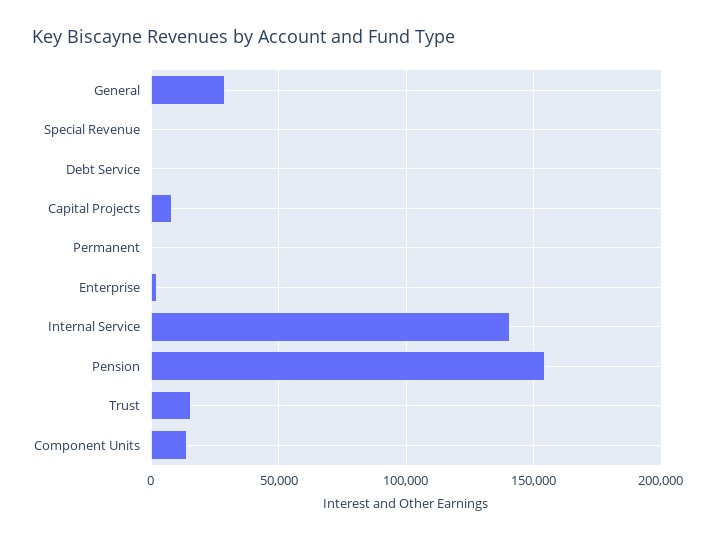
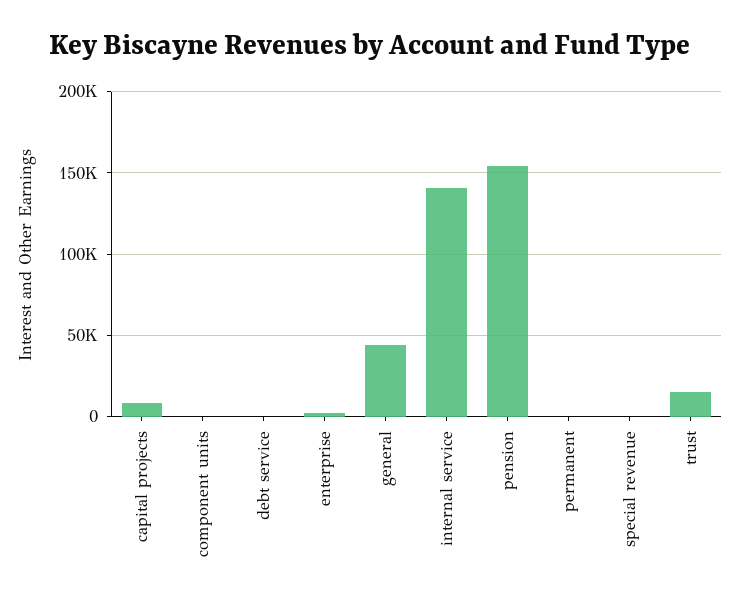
  {
-   "General": 30000,
+   "General": 45000,
    "Special Revenue": 0,
    "Debt Service": 0,
    "Capital Projects": 10000,
    "Permanent": 0,
    "Enterprise": 0,
    "Internal Service": 140000,
    "Pension": 155000,
    "Trust": 15000,
-   "Component Units": 15000
+   "Component Units": 0
  }

